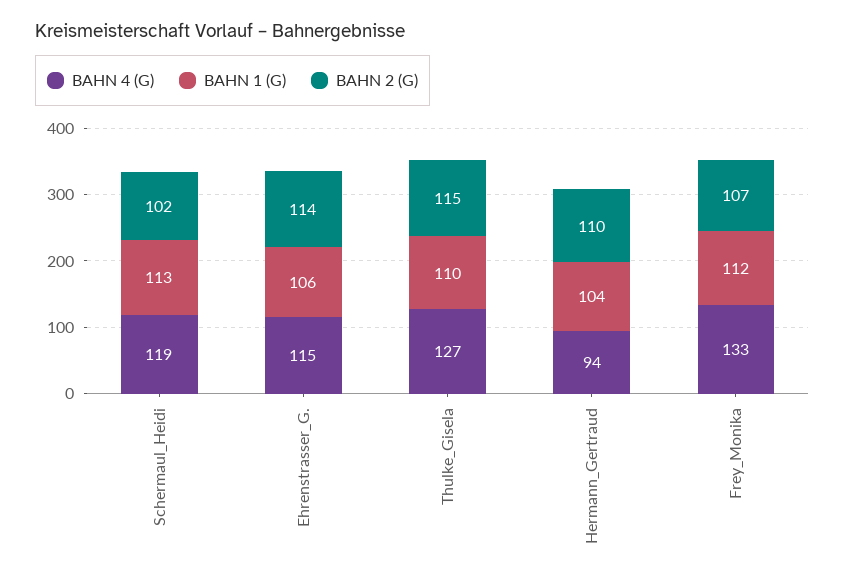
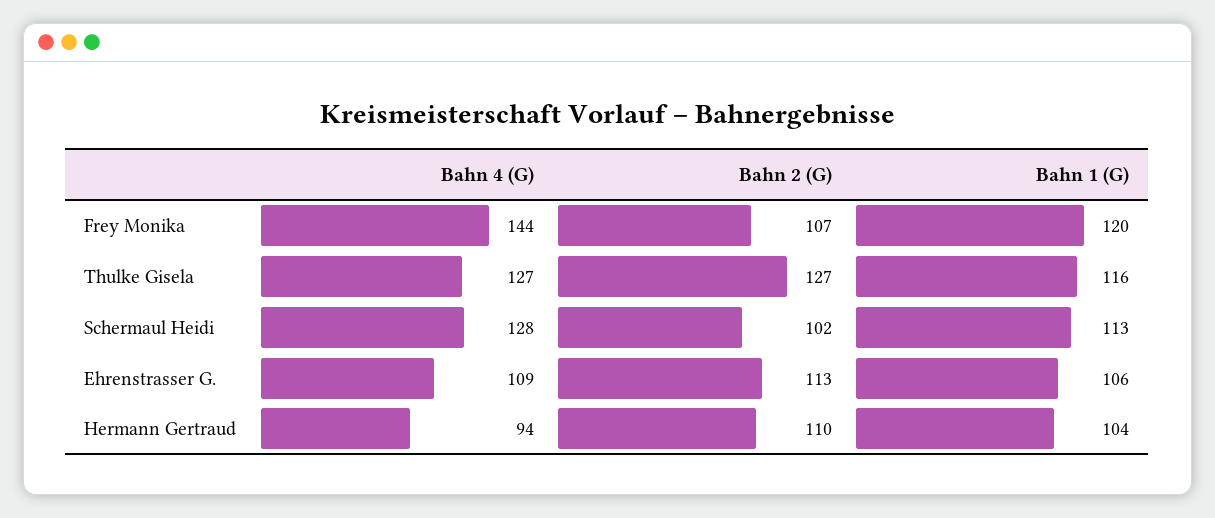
  {
    "BAHN 4 (G)": {
-     "Schermaul_Heidi": 119,
+     "Schermaul_Heidi": 128,
-     "Ehrenstrasser_G.": 115,
+     "Ehrenstrasser_G.": 109,
      "Thulke_Gisela": 127,
      "Hermann_Gertraud": 94,
-     "Frey_Monika": 133
+     "Frey_Monika": 144
    },
    "BAHN 1 (G)": {
      "Schermaul_Heidi": 113,
      "Ehrenstrasser_G.": 106,
-     "Thulke_Gisela": 110,
+     "Thulke_Gisela": 116,
      "Hermann_Gertraud": 104,
-     "Frey_Monika": 112
+     "Frey_Monika": 120
    },
    "BAHN 2 (G)": {
      "Schermaul_Heidi": 102,
-     "Ehrenstrasser_G.": 114,
+     "Ehrenstrasser_G.": 113,
-     "Thulke_Gisela": 115,
+     "Thulke_Gisela": 127,
      "Hermann_Gertraud": 110,
      "Frey_Monika": 107
    }
  }

